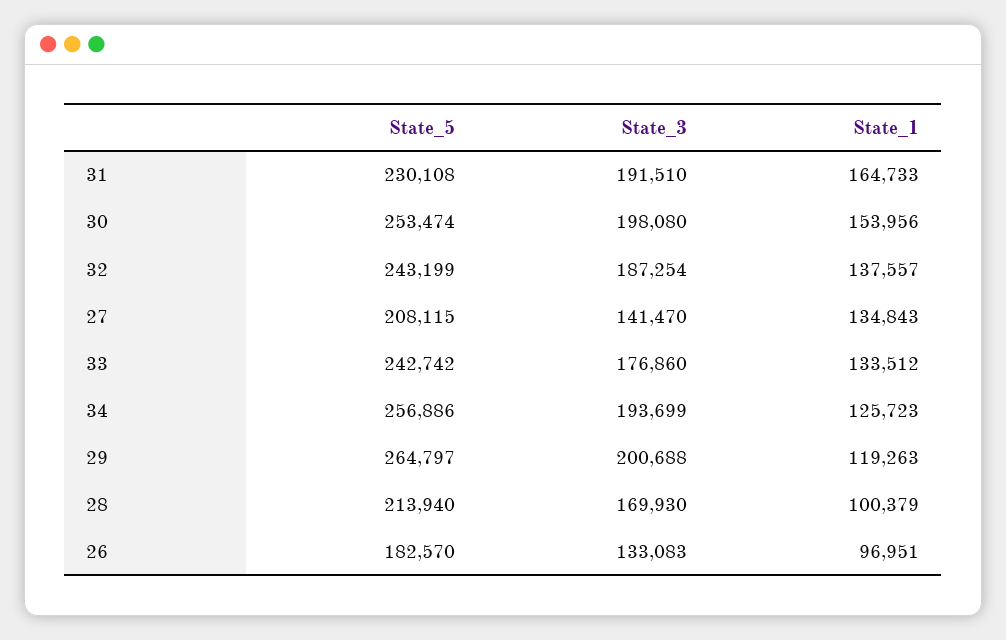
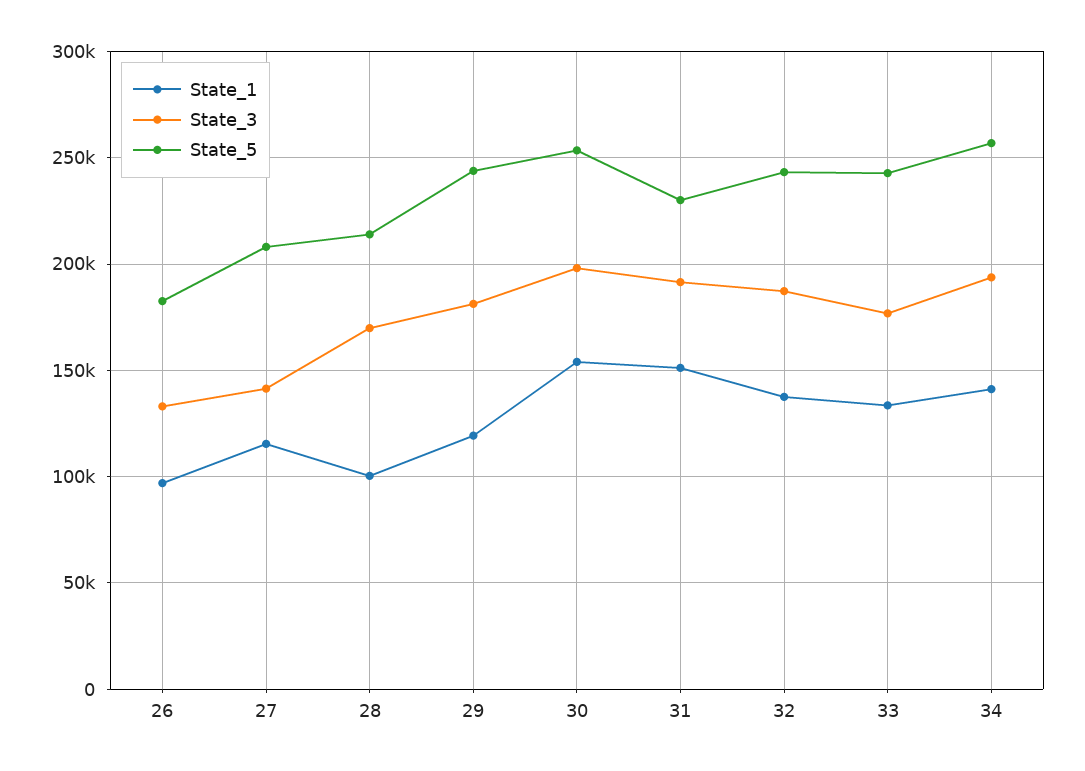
  {
    "State_5": {
      "31": 230108,
      "30": 253474,
      "32": 243199,
      "27": 208115,
      "33": 242742,
      "34": 256886,
-     "29": 264797,
+     "29": 245000,
      "28": 213940,
      "26": 182570
    },
    "State_3": {
      "31": 191510,
      "30": 198080,
      "32": 187254,
      "27": 141470,
      "33": 176860,
      "34": 193699,
-     "29": 200688,
+     "29": 180000,
      "28": 169930,
      "26": 133083
    },
    "State_1": {
-     "31": 164733,
+     "31": 150000,
      "30": 153956,
      "32": 137557,
-     "27": 134843,
+     "27": 115000,
      "33": 133512,
-     "34": 125723,
+     "34": 140000,
      "29": 119263,
      "28": 100379,
      "26": 96951
    }
  }

